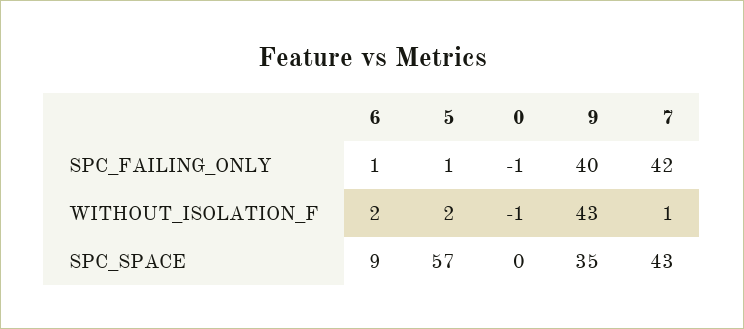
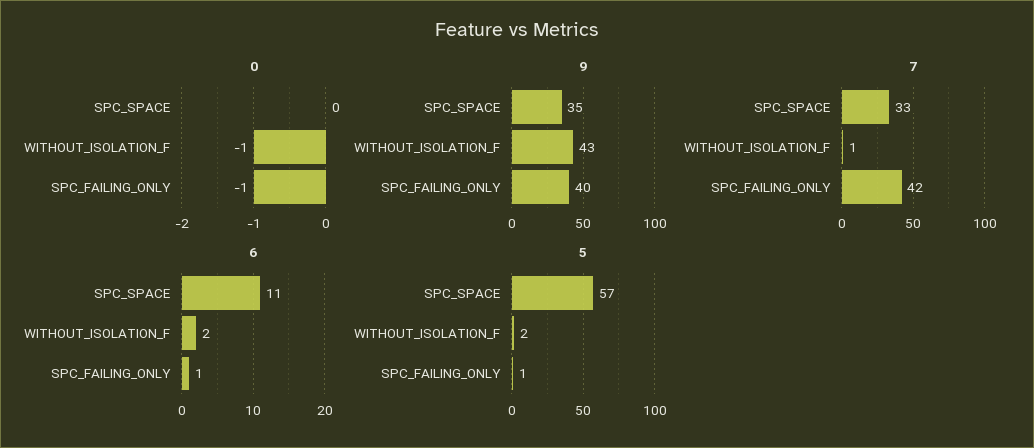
  {
    "6": {
      "SPC_FAILING_ONLY": 1,
      "WITHOUT_ISOLATION_F": 2,
-     "SPC_SPACE": 9
+     "SPC_SPACE": 11
    },
    "5": {
      "SPC_FAILING_ONLY": 1,
      "WITHOUT_ISOLATION_F": 2,
      "SPC_SPACE": 57
    },
    "0": {
      "SPC_FAILING_ONLY": -1,
      "WITHOUT_ISOLATION_F": -1,
      "SPC_SPACE": 0
    },
    "9": {
      "SPC_FAILING_ONLY": 40,
      "WITHOUT_ISOLATION_F": 43,
      "SPC_SPACE": 35
    },
    "7": {
      "SPC_FAILING_ONLY": 42,
      "WITHOUT_ISOLATION_F": 1,
-     "SPC_SPACE": 43
+     "SPC_SPACE": 33
    }
  }

